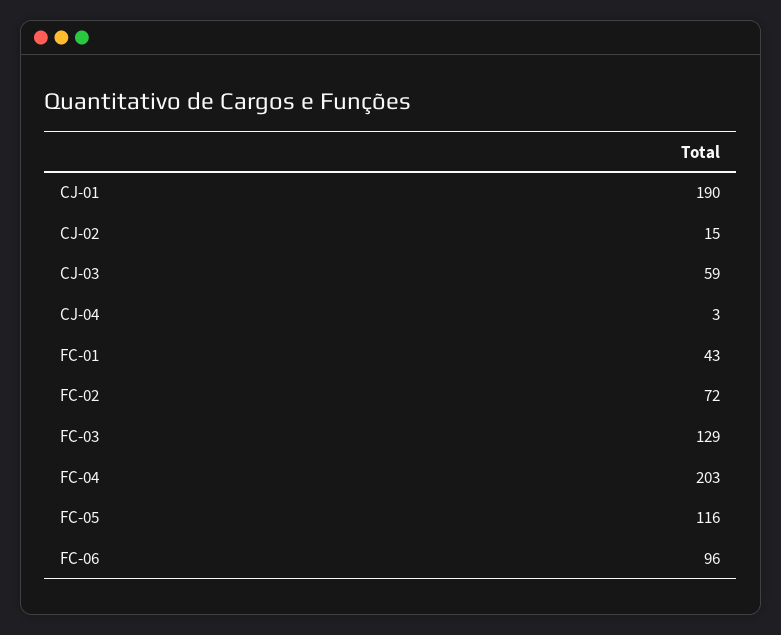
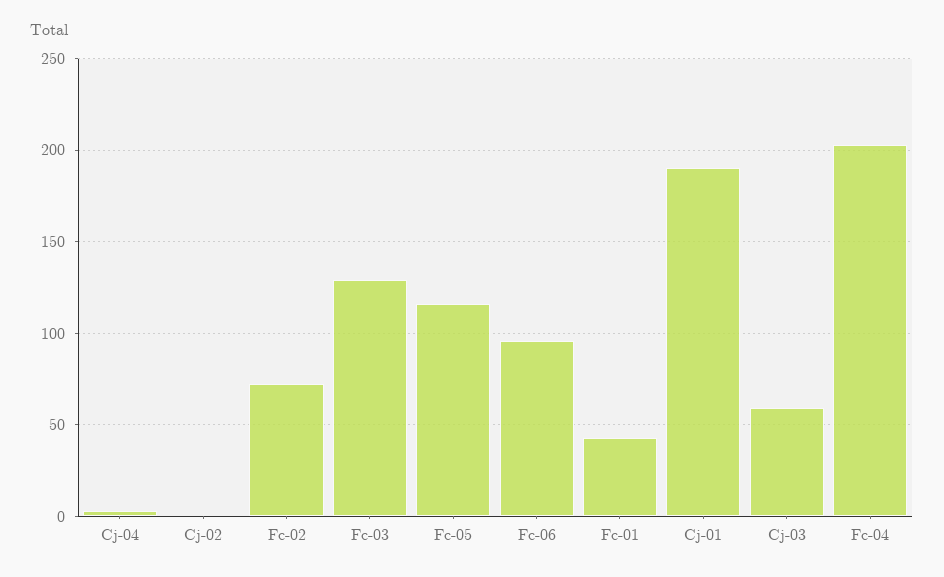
  {
    "CJ-01": 190,
-   "CJ-02": 15,
+   "CJ-02": 0,
    "CJ-03": 59,
    "CJ-04": 3,
    "FC-01": 43,
    "FC-02": 72,
    "FC-03": 129,
    "FC-04": 203,
    "FC-05": 116,
    "FC-06": 96
  }

